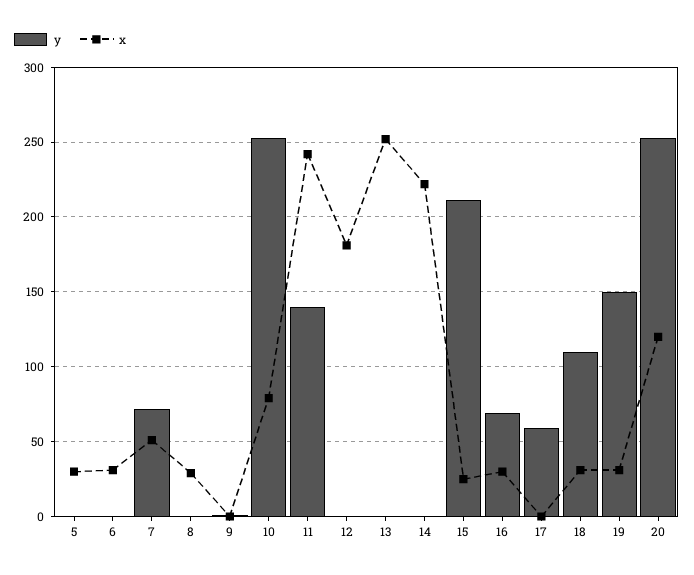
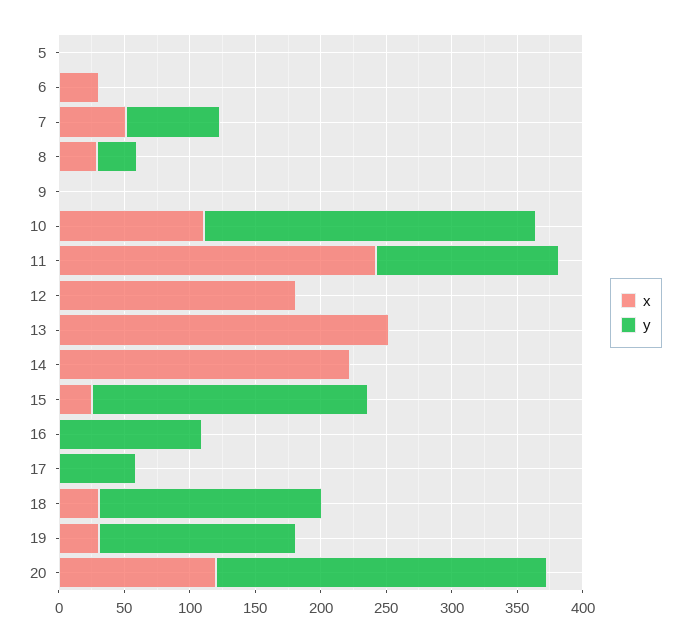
  {
    "y": {
      "5": 0,
      "6": 0,
      "7": 70,
-     "8": 0,
+     "8": 30,
      "9": 0,
      "10": 255,
      "11": 140,
      "12": 0,
      "13": 0,
      "14": 0,
      "15": 210,
-     "16": 70,
+     "16": 110,
      "17": 60,
-     "18": 110,
+     "18": 170,
      "19": 150,
      "20": 255
    },
    "x": {
-     "5": 30,
+     "5": 0,
      "6": 30,
      "7": 50,
      "8": 30,
      "9": 0,
-     "10": 80,
+     "10": 110,
      "11": 240,
      "12": 180,
      "13": 250,
      "14": 220,
      "15": 25,
-     "16": 30,
+     "16": 0,
      "17": 0,
      "18": 30,
      "19": 30,
      "20": 120
    }
  }

